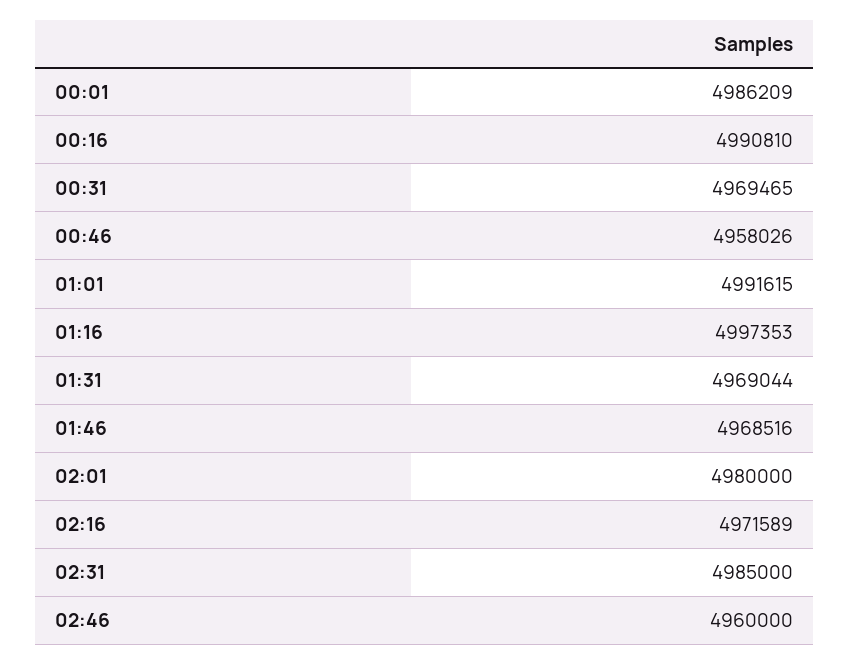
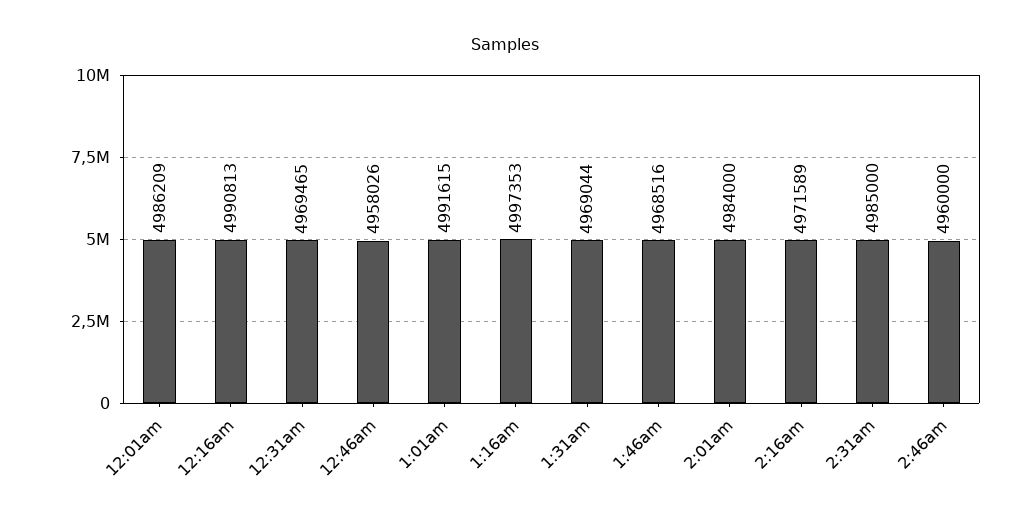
  {
    "00:01": 4986209,
-   "00:16": 4990810,
+   "00:16": 4990813,
    "00:31": 4969465,
    "00:46": 4958026,
    "01:01": 4991615,
    "01:16": 4997353,
    "01:31": 4969044,
    "01:46": 4968516,
-   "02:01": 4980000,
+   "02:01": 4984000,
    "02:16": 4971589,
    "02:31": 4985000,
    "02:46": 4960000
  }

